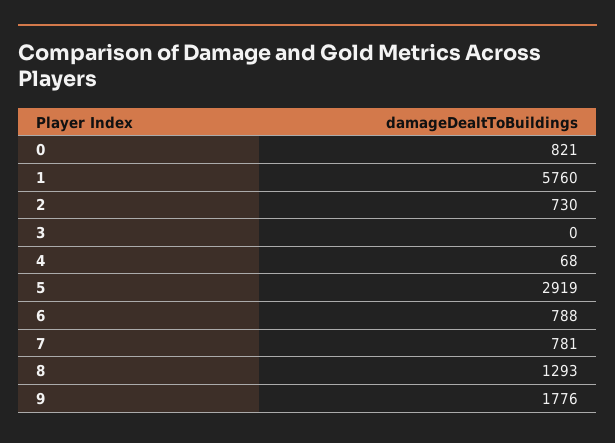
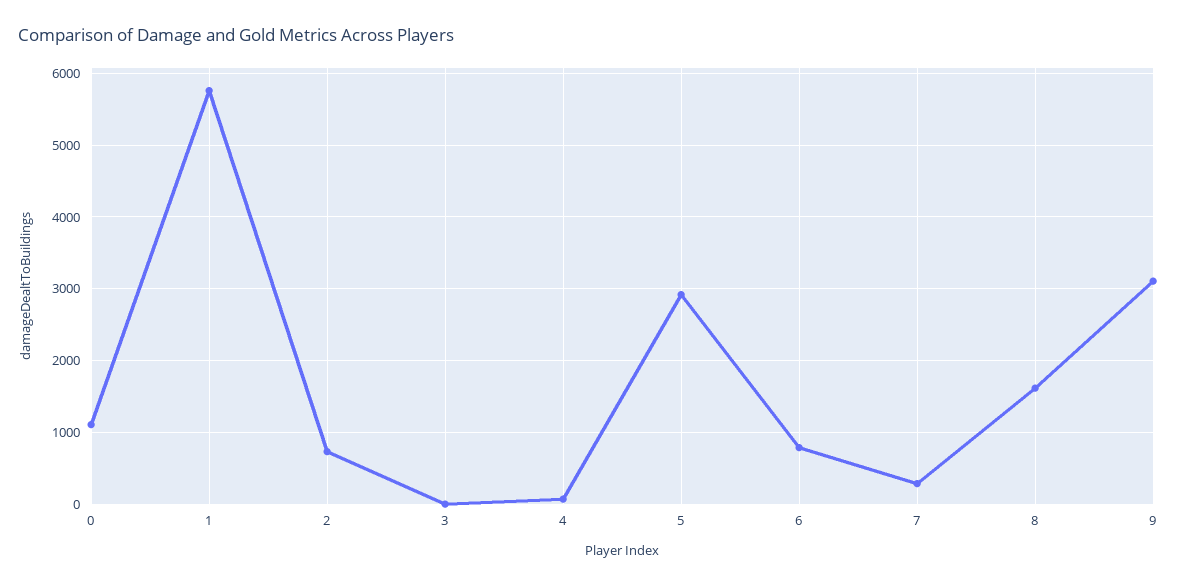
  {
-   "0": 821,
+   "0": 1100,
    "1": 5760,
    "2": 730,
    "3": 0,
    "4": 68,
    "5": 2919,
    "6": 788,
-   "7": 781,
+   "7": 300,
-   "8": 1293,
+   "8": 1600,
-   "9": 1776
+   "9": 3100
  }

